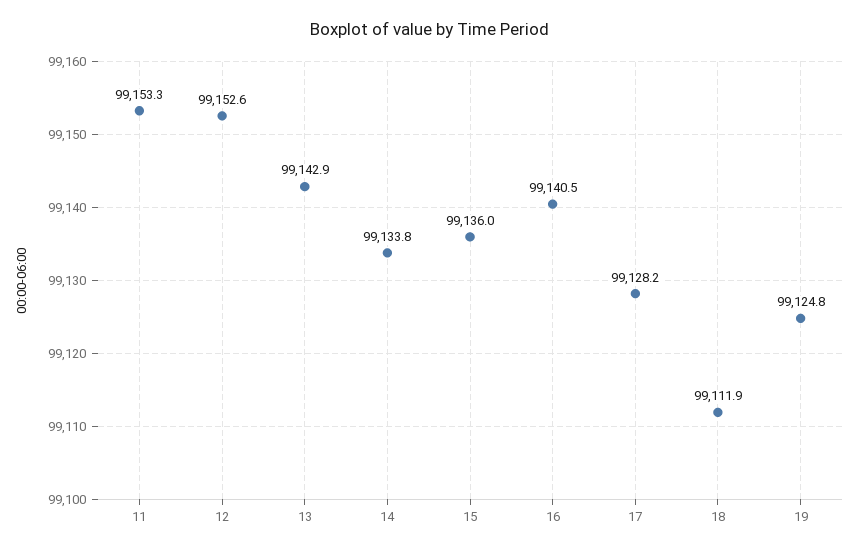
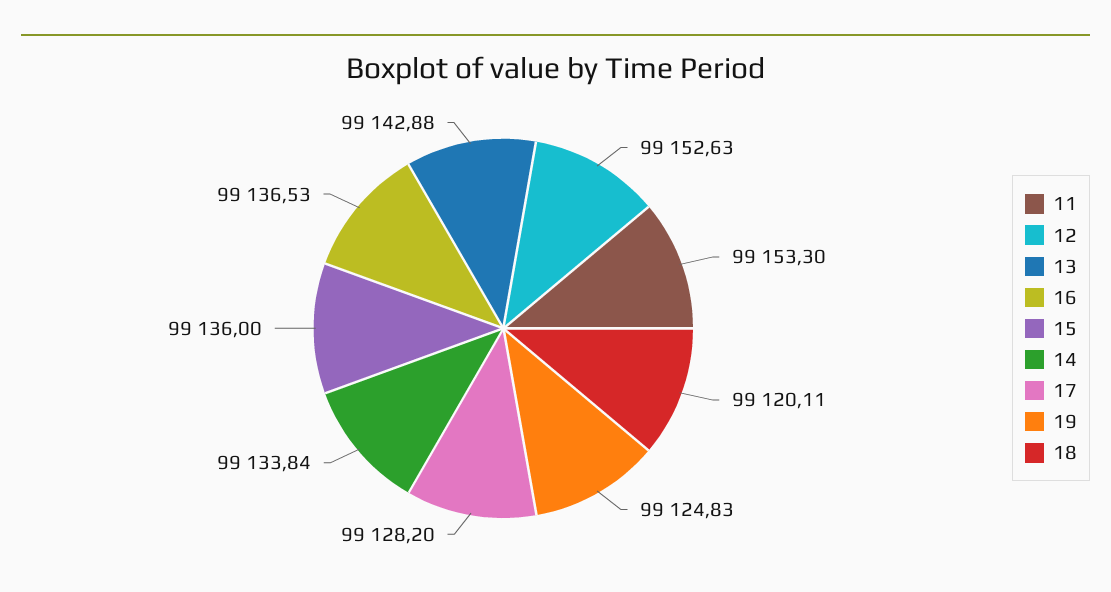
  {
    "11": 99153.3,
    "12": 99152.63,
    "13": 99142.88,
    "14": 99133.84,
    "15": 99136,
-   "16": 99140.5,
+   "16": 99136.53,
    "17": 99128.2,
-   "18": 99111.9,
+   "18": 99120.11,
    "19": 99124.83
  }

